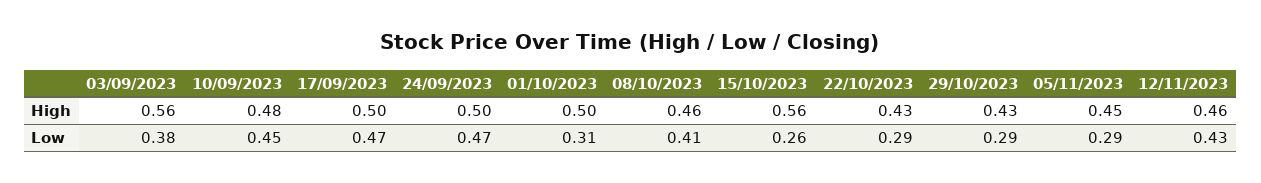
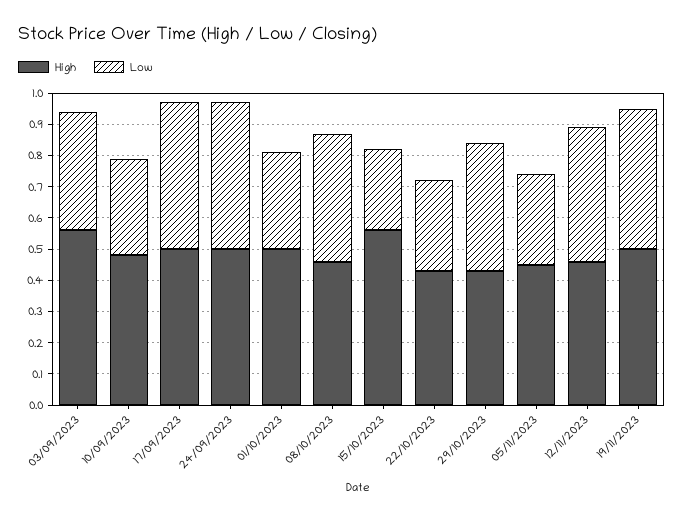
  {
    "High": {
      "03/09/2023": 0.56,
      "10/09/2023": 0.48,
      "17/09/2023": 0.5,
      "24/09/2023": 0.5,
      "01/10/2023": 0.5,
      "08/10/2023": 0.46,
      "15/10/2023": 0.56,
      "22/10/2023": 0.43,
      "29/10/2023": 0.43,
      "05/11/2023": 0.45,
-     "12/11/2023": 0.46
+     "12/11/2023": 0.46,
+     "19/11/2023": 0.5
    },
    "Low": {
      "03/09/2023": 0.38,
-     "10/09/2023": 0.45,
+     "10/09/2023": 0.3,
      "17/09/2023": 0.47,
      "24/09/2023": 0.47,
      "01/10/2023": 0.31,
      "08/10/2023": 0.41,
      "15/10/2023": 0.26,
      "22/10/2023": 0.29,
-     "29/10/2023": 0.29,
+     "29/10/2023": 0.4,
      "05/11/2023": 0.29,
-     "12/11/2023": 0.43
+     "12/11/2023": 0.43,
+     "19/11/2023": 0.45
    }
  }

